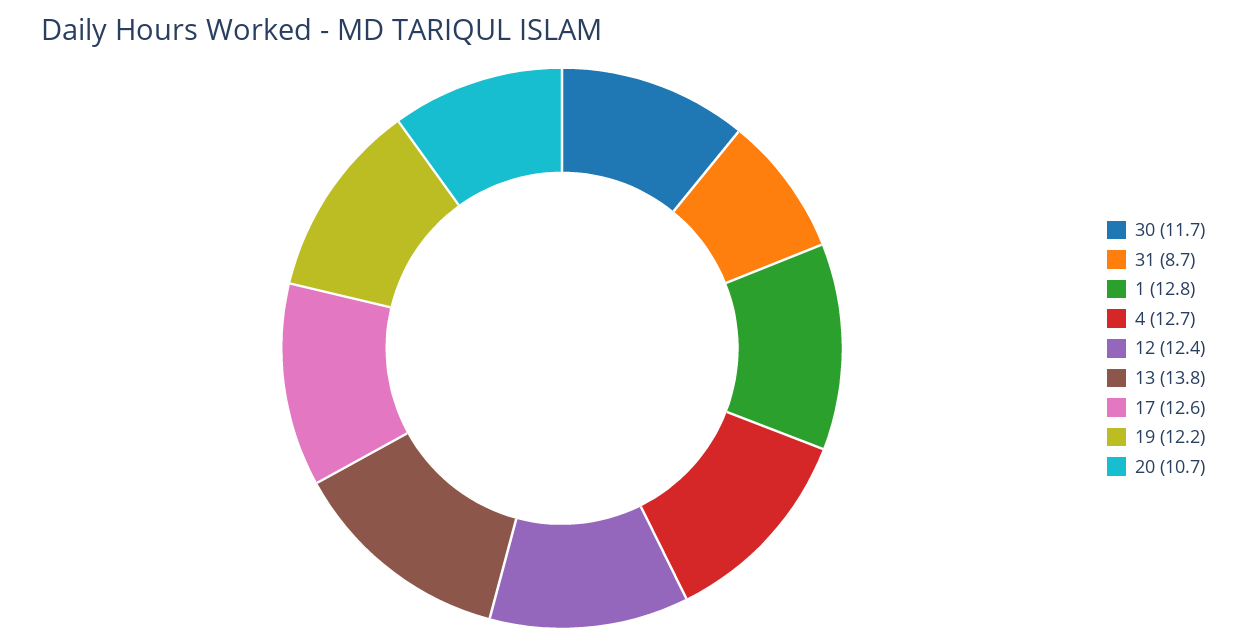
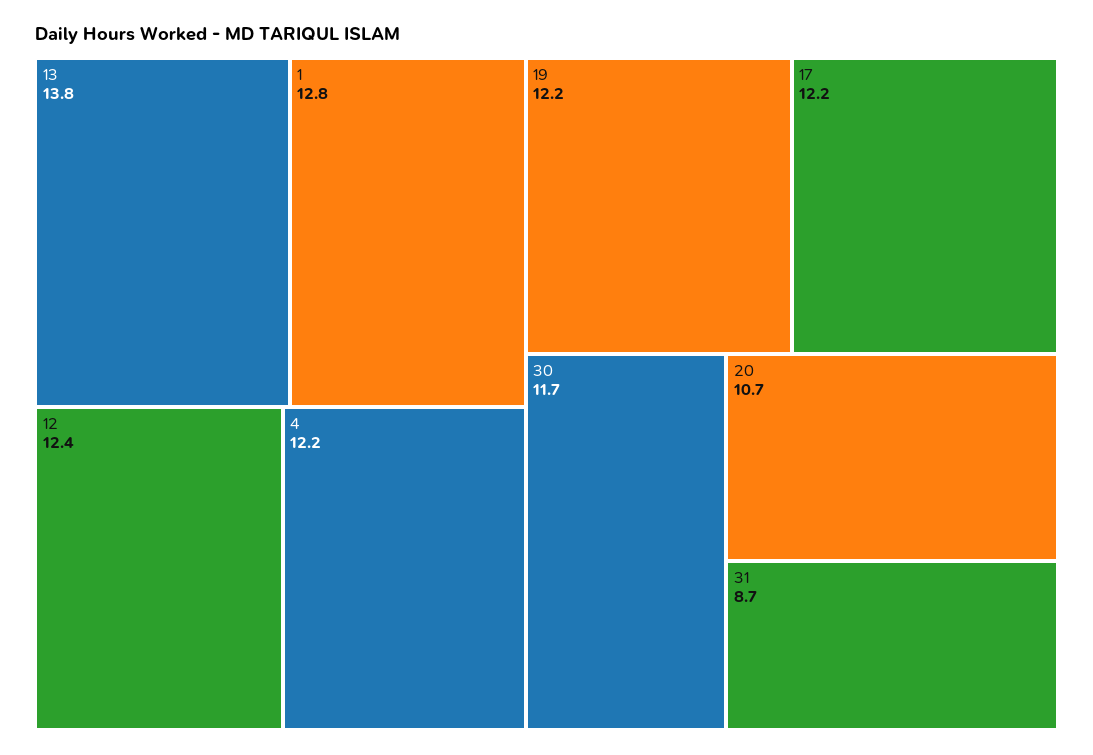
  {
    "30": 11.7,
    "31": 8.7,
    "1": 12.8,
-   "4": 12.7,
+   "4": 12.2,
    "12": 12.4,
    "13": 13.8,
-   "17": 12.6,
+   "17": 12.2,
    "19": 12.2,
    "20": 10.7
  }

